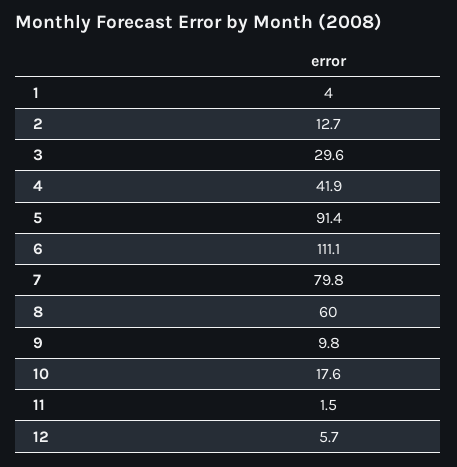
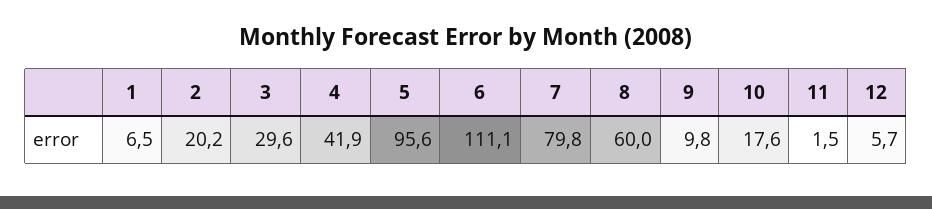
  {
-   "1": 4,
+   "1": 6.5,
-   "2": 12.7,
+   "2": 20.2,
    "3": 29.6,
    "4": 41.9,
-   "5": 91.4,
+   "5": 95.6,
    "6": 111.1,
    "7": 79.8,
    "8": 60,
    "9": 9.8,
    "10": 17.6,
    "11": 1.5,
    "12": 5.7
  }

